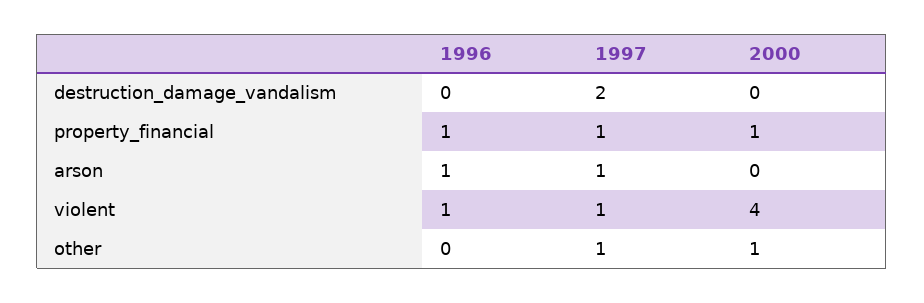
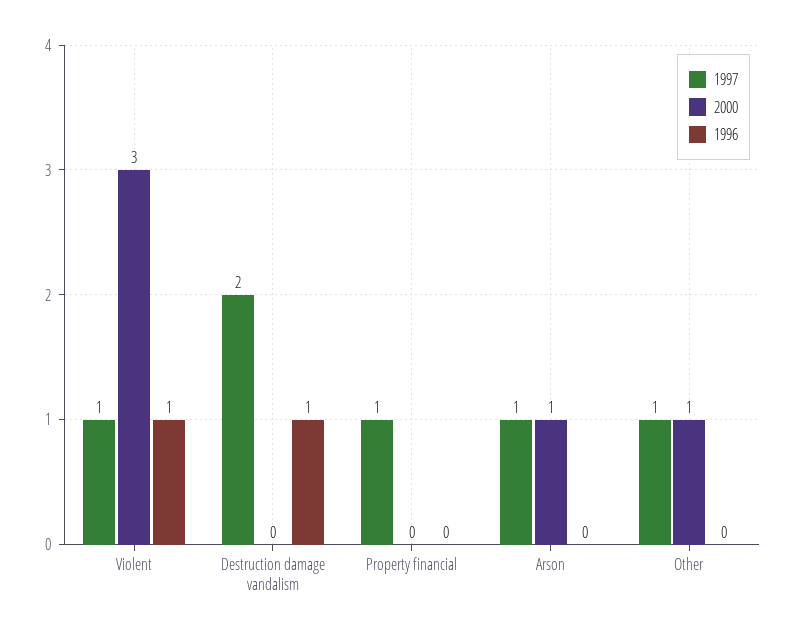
  {
    "1996": {
-     "destruction_damage_vandalism": 0,
+     "destruction_damage_vandalism": 1,
-     "property_financial": 1,
+     "property_financial": 0,
-     "arson": 1,
+     "arson": 0,
      "violent": 1,
      "other": 0
    },
    "1997": {
      "destruction_damage_vandalism": 2,
      "property_financial": 1,
      "arson": 1,
      "violent": 1,
      "other": 1
    },
    "2000": {
      "destruction_damage_vandalism": 0,
-     "property_financial": 1,
+     "property_financial": 0,
-     "arson": 0,
+     "arson": 1,
-     "violent": 4,
+     "violent": 3,
      "other": 1
    }
  }

